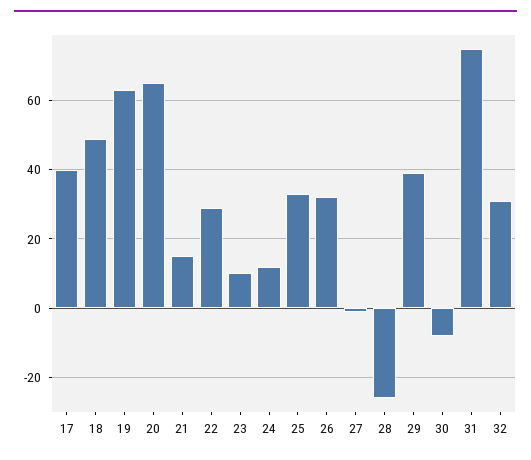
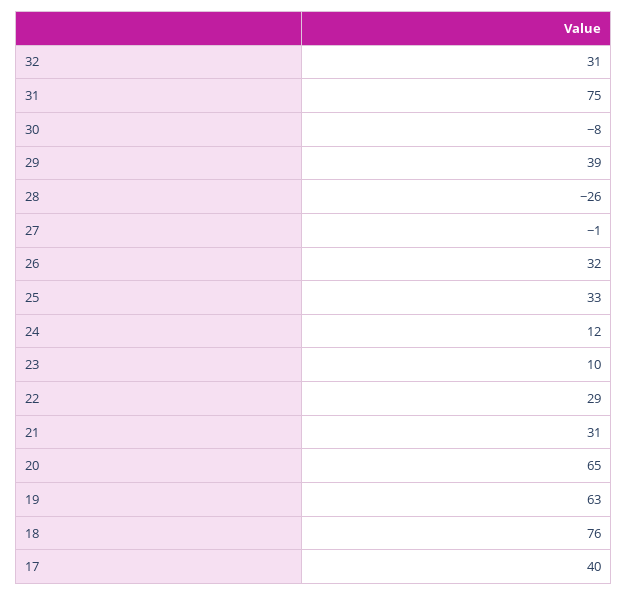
  {
    "17": 40,
-   "18": 50,
+   "18": 76,
    "19": 63,
    "20": 65,
-   "21": 15,
+   "21": 31,
    "22": 29,
    "23": 10,
    "24": 12,
    "25": 33,
    "26": 32,
    "27": -1,
    "28": -26,
    "29": 39,
    "30": -8,
    "31": 75,
    "32": 31
  }

